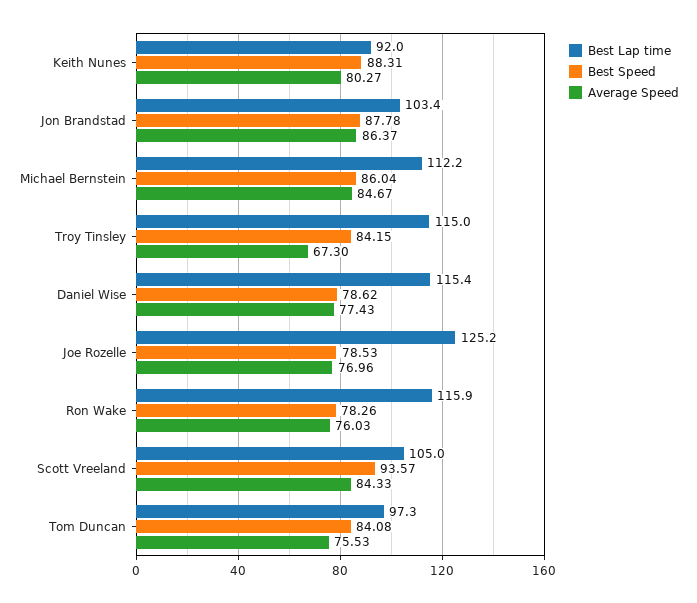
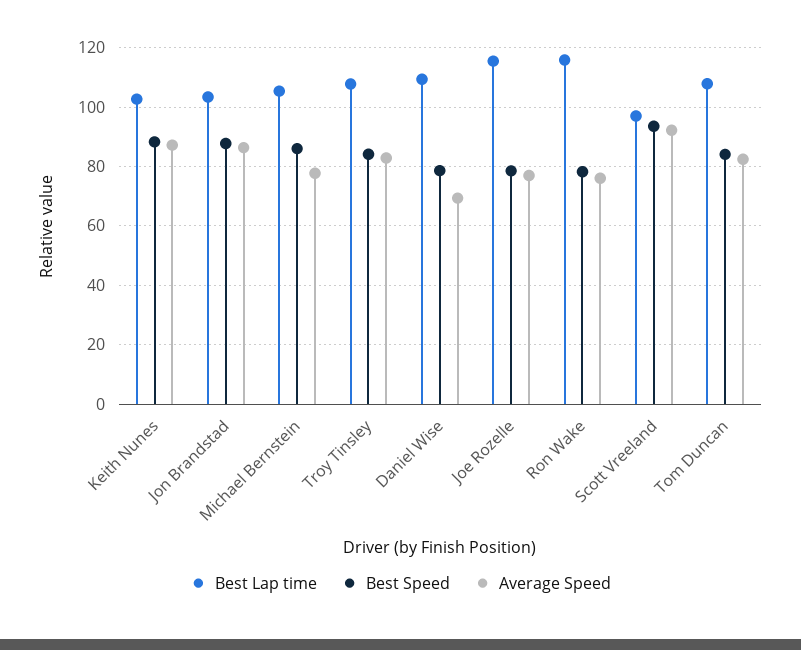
  {
    "Best Lap time": {
-     "Keith Nunes": 92,
+     "Keith Nunes": 102.5,
      "Jon Brandstad": 103.4,
-     "Michael Bernstein": 112.2,
+     "Michael Bernstein": 105,
-     "Troy Tinsley": 115,
+     "Troy Tinsley": 107.5,
-     "Daniel Wise": 115.4,
+     "Daniel Wise": 110,
-     "Joe Rozelle": 125.2,
+     "Joe Rozelle": 115,
      "Ron Wake": 115.9,
-     "Scott Vreeland": 105,
+     "Scott Vreeland": 97.5,
-     "Tom Duncan": 97.3
+     "Tom Duncan": 107.5
    },
    "Best Speed": {
      "Keith Nunes": 88.31,
      "Jon Brandstad": 87.78,
      "Michael Bernstein": 86.04,
      "Troy Tinsley": 84.15,
      "Daniel Wise": 78.62,
      "Joe Rozelle": 78.53,
      "Ron Wake": 78.26,
      "Scott Vreeland": 93.57,
      "Tom Duncan": 84.08
    },
    "Average Speed": {
-     "Keith Nunes": 80.27,
+     "Keith Nunes": 87.5,
      "Jon Brandstad": 86.37,
-     "Michael Bernstein": 84.67,
+     "Michael Bernstein": 77.5,
-     "Troy Tinsley": 67.3,
+     "Troy Tinsley": 82.5,
-     "Daniel Wise": 77.43,
+     "Daniel Wise": 70,
      "Joe Rozelle": 76.96,
      "Ron Wake": 76.03,
-     "Scott Vreeland": 84.33,
+     "Scott Vreeland": 92.5,
-     "Tom Duncan": 75.53
+     "Tom Duncan": 82.5
    }
  }

